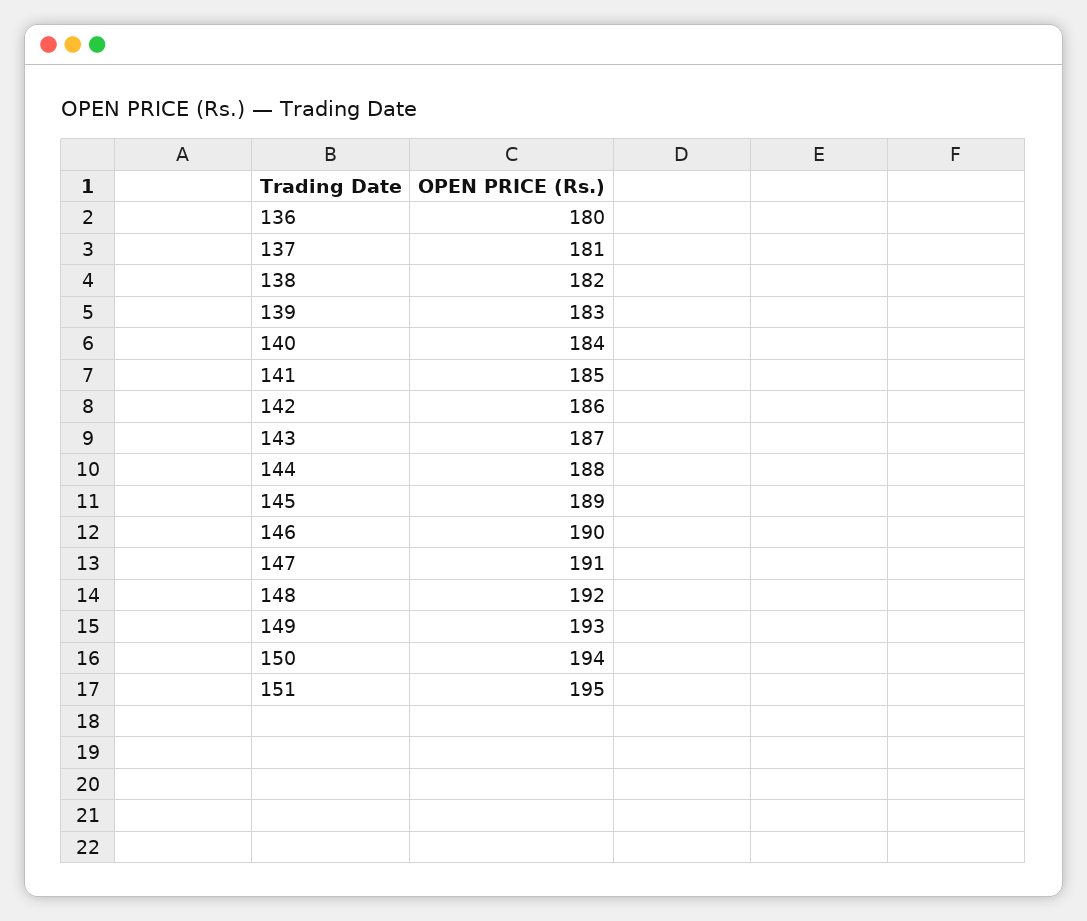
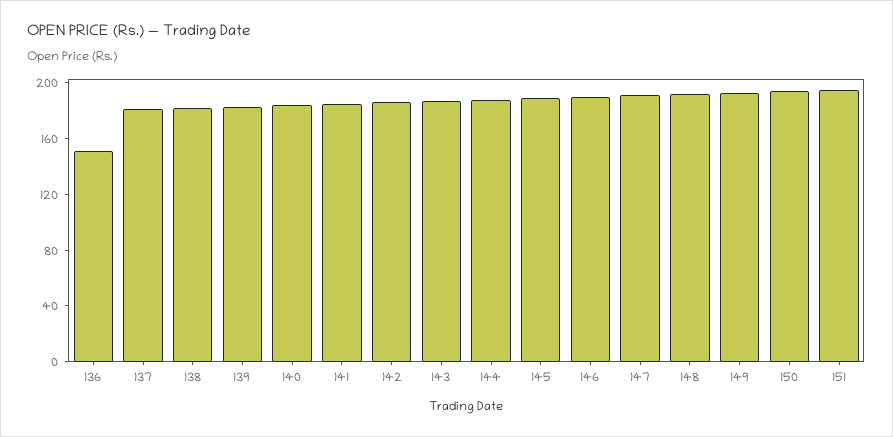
  {
-   "136": 180,
+   "136": 150,
    "137": 181,
    "138": 182,
    "139": 183,
    "140": 184,
    "141": 185,
    "142": 186,
    "143": 187,
    "144": 188,
    "145": 189,
    "146": 190,
    "147": 191,
    "148": 192,
    "149": 193,
    "150": 194,
    "151": 195
  }

